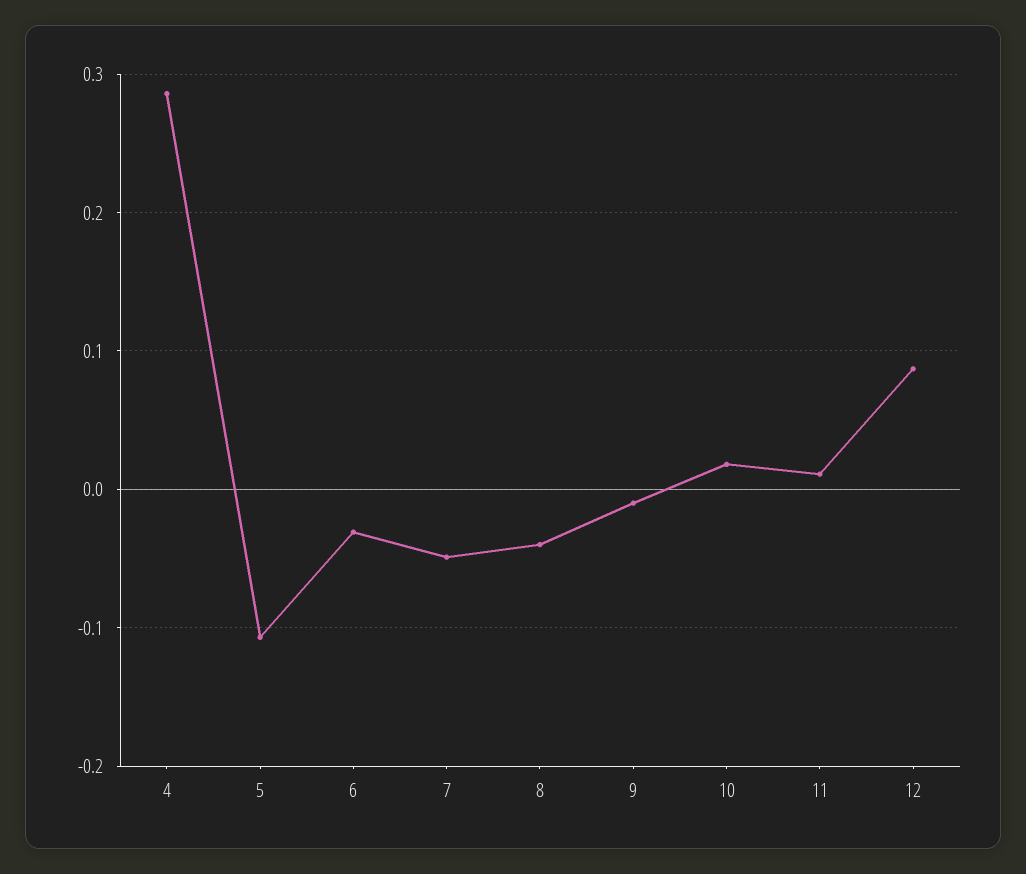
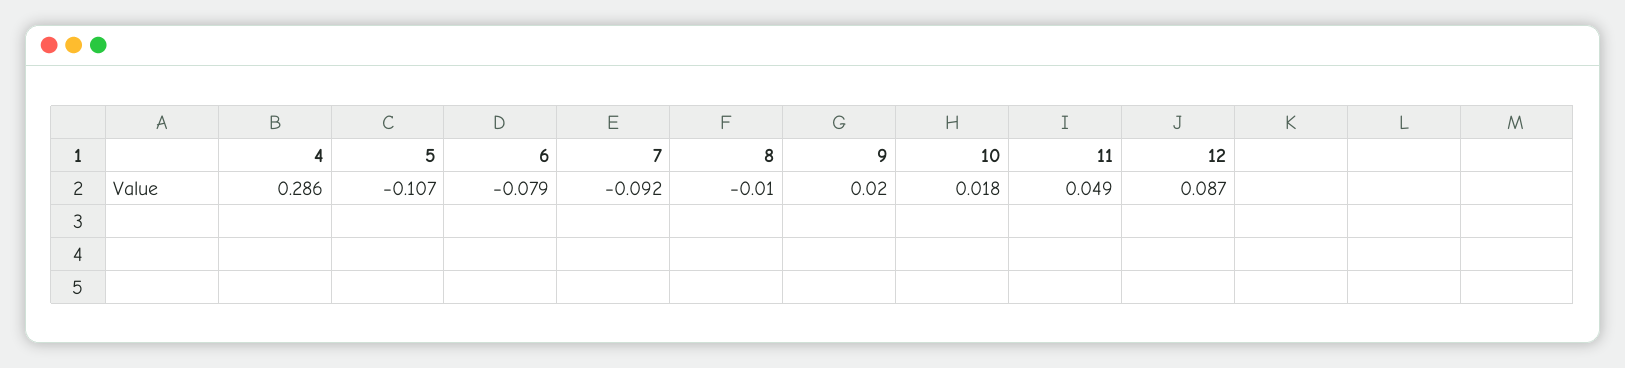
  {
    "4": 0.286,
    "5": -0.107,
-   "6": -0.03,
+   "6": -0.079,
-   "7": -0.05,
+   "7": -0.092,
-   "8": -0.04,
+   "8": -0.01,
-   "9": -0.01,
+   "9": 0.02,
    "10": 0.018,
-   "11": 0.01,
+   "11": 0.049,
    "12": 0.087
  }

